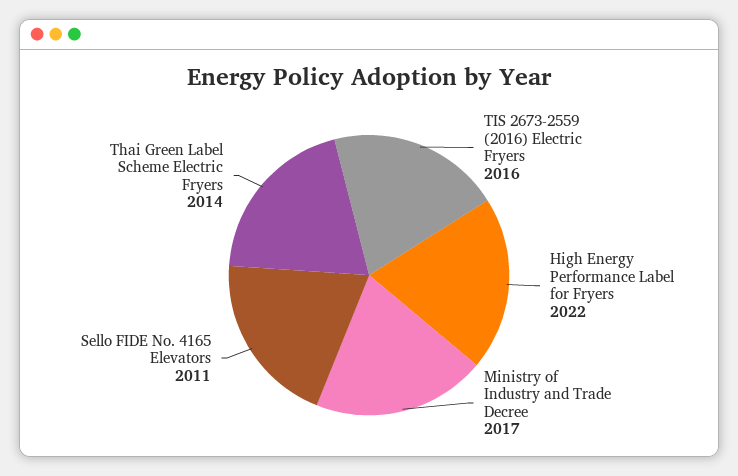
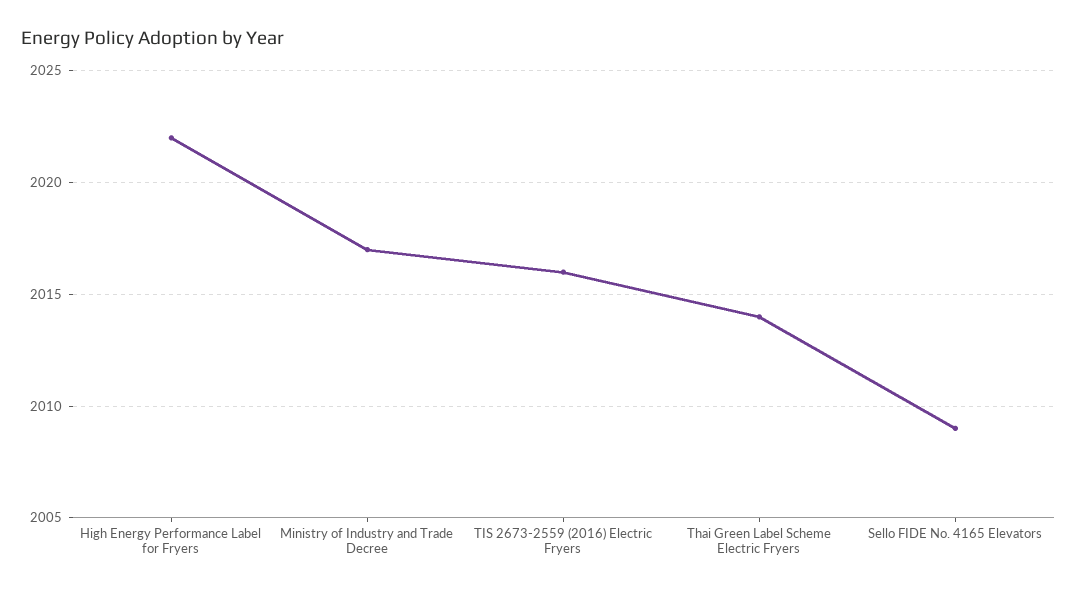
  {
    "TIS 2673-2559 (2016) Electric Fryers": 2016,
    "High Energy Performance Label for Fryers": 2022,
    "Ministry of Industry and Trade Decree": 2017,
-   "Sello FIDE No. 4165 Elevators": 2011,
+   "Sello FIDE No. 4165 Elevators": 2009,
    "Thai Green Label Scheme Electric Fryers": 2014
  }

